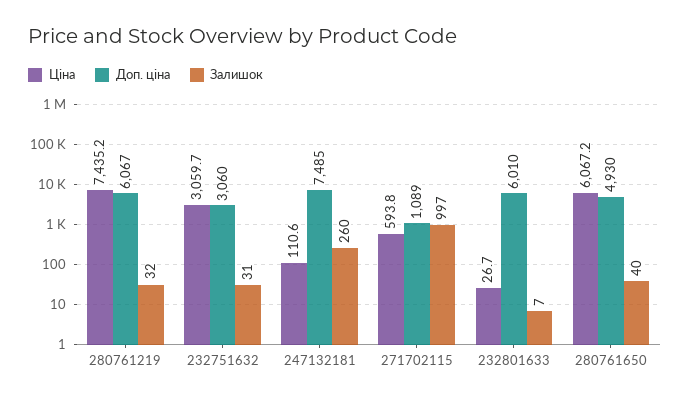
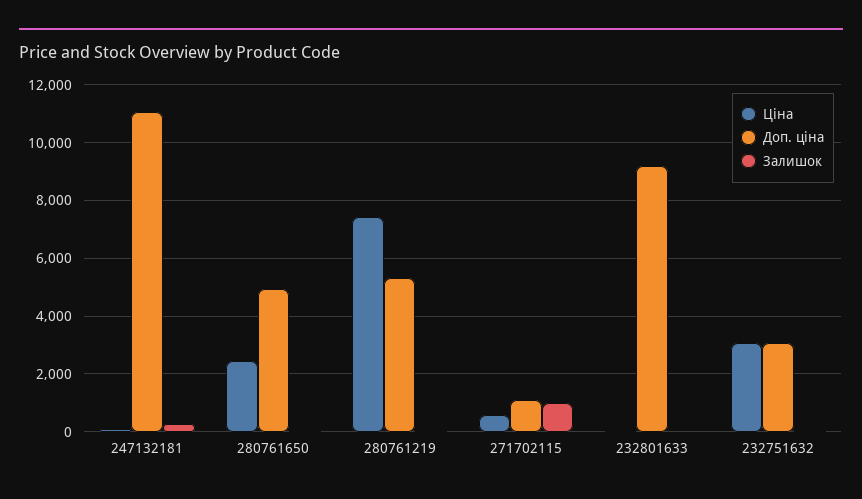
  {
    "Ціна": {
      "280761219": 7435.2,
      "232751632": 3059.7,
      "247132181": 110.6,
      "271702115": 593.8,
      "232801633": 26.7,
-     "280761650": 6067.2
+     "280761650": 2500
    },
    "Доп. ціна": {
-     "280761219": 6067,
+     "280761219": 5250,
      "232751632": 3060,
-     "247132181": 7485,
+     "247132181": 11000,
      "271702115": 1089,
-     "232801633": 6010,
+     "232801633": 9250,
      "280761650": 4930
    },
    "Залишок": {
      "280761219": 32,
      "232751632": 31,
      "247132181": 260,
      "271702115": 997,
      "232801633": 7,
      "280761650": 40
    }
  }

